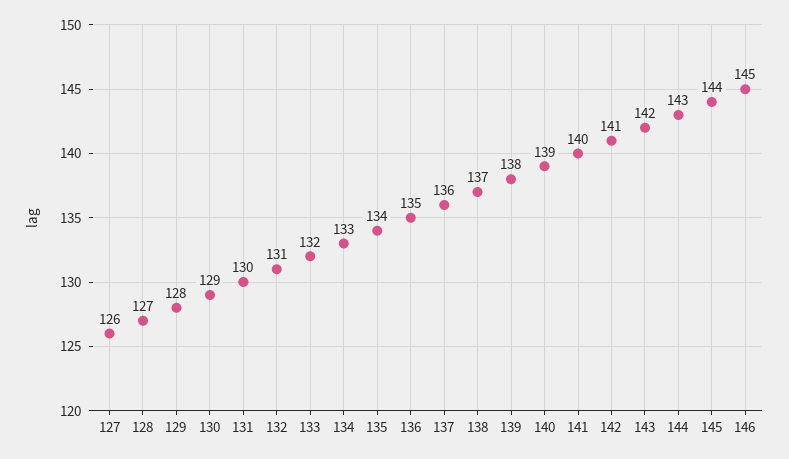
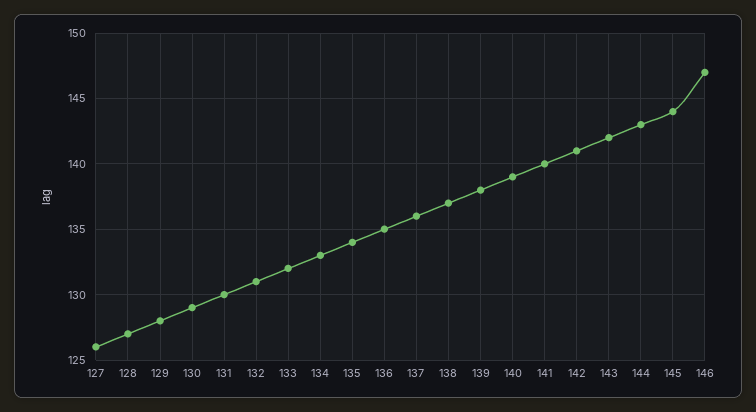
  {
    "127": 126,
    "128": 127,
    "129": 128,
    "130": 129,
    "131": 130,
    "132": 131,
    "133": 132,
    "134": 133,
    "135": 134,
    "136": 135,
    "137": 136,
    "138": 137,
    "139": 138,
    "140": 139,
    "141": 140,
    "142": 141,
    "143": 142,
    "144": 143,
    "145": 144,
-   "146": 145
+   "146": 147
  }

